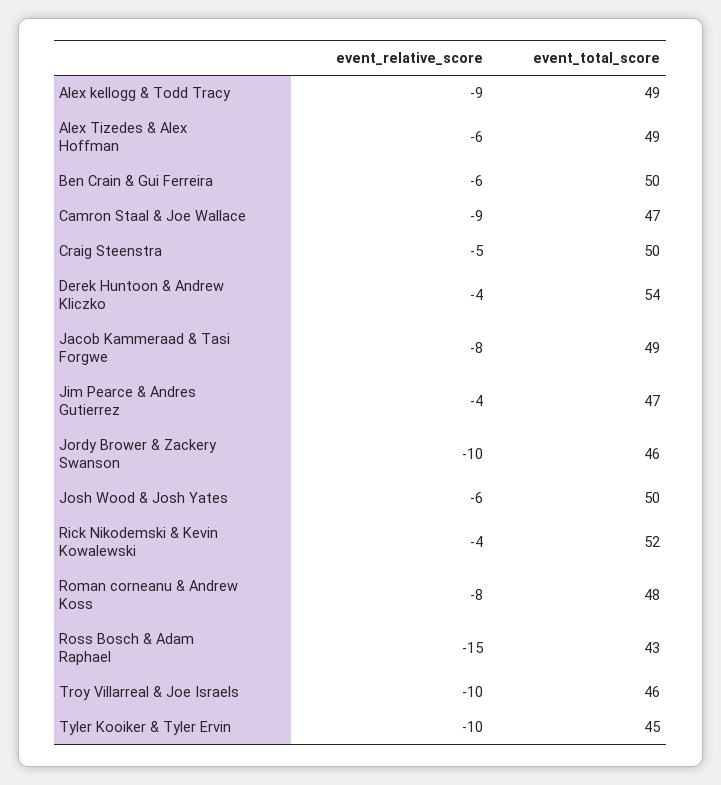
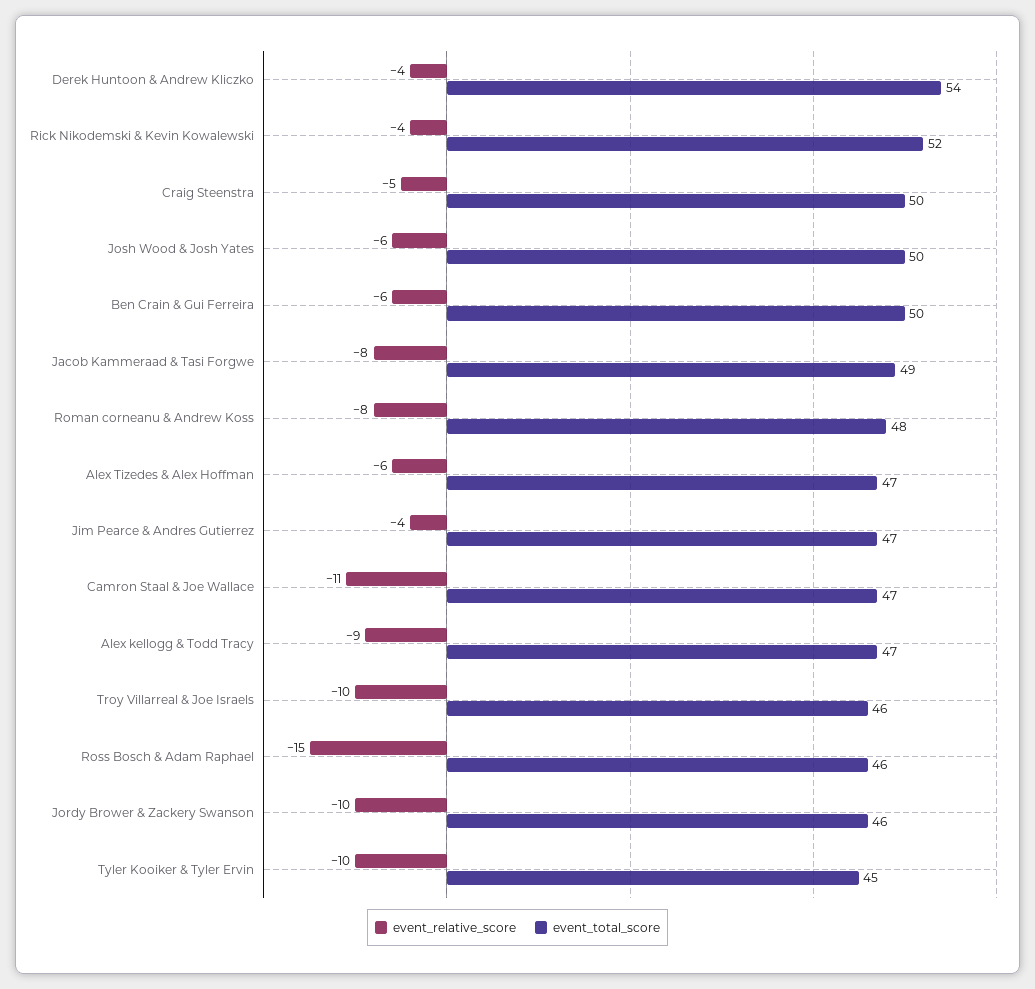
  {
    "event_relative_score": {
      "Alex kellogg & Todd Tracy": -9,
      "Alex Tizedes & Alex Hoffman": -6,
      "Ben Crain & Gui Ferreira": -6,
-     "Camron Staal & Joe Wallace": -9,
+     "Camron Staal & Joe Wallace": -11,
      "Craig Steenstra": -5,
      "Derek Huntoon & Andrew Kliczko": -4,
      "Jacob Kammeraad & Tasi Forgwe": -8,
      "Jim Pearce & Andres Gutierrez": -4,
      "Jordy Brower & Zackery Swanson": -10,
      "Josh Wood & Josh Yates": -6,
      "Rick Nikodemski & Kevin Kowalewski": -4,
      "Roman corneanu & Andrew Koss": -8,
      "Ross Bosch & Adam Raphael": -15,
      "Troy Villarreal & Joe Israels": -10,
      "Tyler Kooiker & Tyler Ervin": -10
    },
    "event_total_score": {
-     "Alex kellogg & Todd Tracy": 49,
+     "Alex kellogg & Todd Tracy": 47,
-     "Alex Tizedes & Alex Hoffman": 49,
+     "Alex Tizedes & Alex Hoffman": 47,
      "Ben Crain & Gui Ferreira": 50,
      "Camron Staal & Joe Wallace": 47,
      "Craig Steenstra": 50,
      "Derek Huntoon & Andrew Kliczko": 54,
      "Jacob Kammeraad & Tasi Forgwe": 49,
      "Jim Pearce & Andres Gutierrez": 47,
      "Jordy Brower & Zackery Swanson": 46,
      "Josh Wood & Josh Yates": 50,
      "Rick Nikodemski & Kevin Kowalewski": 52,
      "Roman corneanu & Andrew Koss": 48,
-     "Ross Bosch & Adam Raphael": 43,
+     "Ross Bosch & Adam Raphael": 46,
      "Troy Villarreal & Joe Israels": 46,
      "Tyler Kooiker & Tyler Ervin": 45
    }
  }

